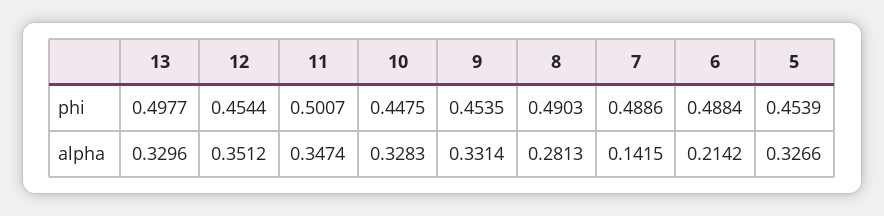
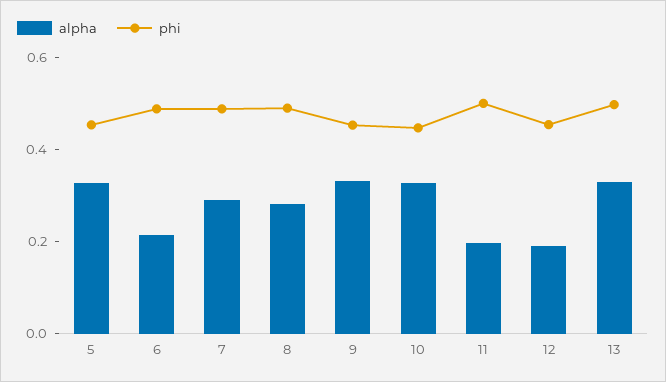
  {
    "phi": {
      "13": 0.4977,
      "12": 0.4544,
      "11": 0.5007,
      "10": 0.4475,
      "9": 0.4535,
      "8": 0.4903,
      "7": 0.4886,
      "6": 0.4884,
      "5": 0.4539
    },
    "alpha": {
      "13": 0.3296,
-     "12": 0.3512,
+     "12": 0.2,
-     "11": 0.3474,
+     "11": 0.2,
      "10": 0.3283,
      "9": 0.3314,
      "8": 0.2813,
-     "7": 0.1415,
+     "7": 0.3,
      "6": 0.2142,
      "5": 0.3266
    }
  }

